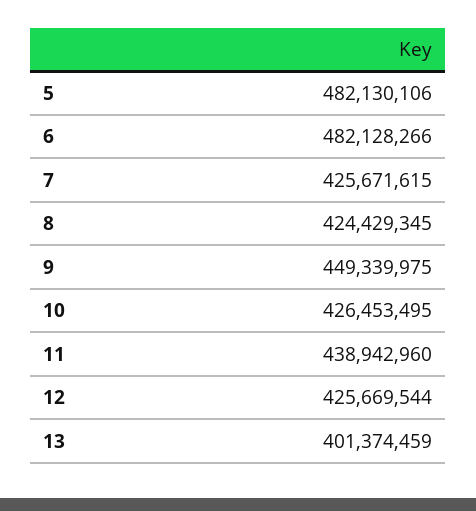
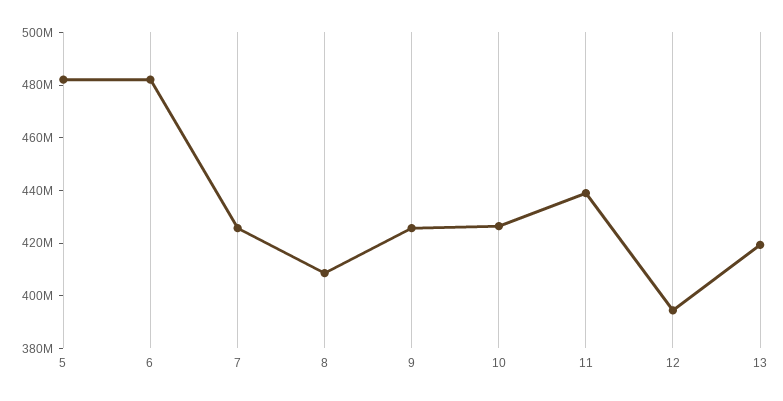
  {
    "5": 482130106,
    "6": 482128266,
    "7": 425671615,
-   "8": 424429345,
+   "8": 410000000,
-   "9": 449339975,
+   "9": 425000000,
    "10": 426453495,
    "11": 438942960,
-   "12": 425669544,
+   "12": 395000000,
-   "13": 401374459
+   "13": 420000000
  }

